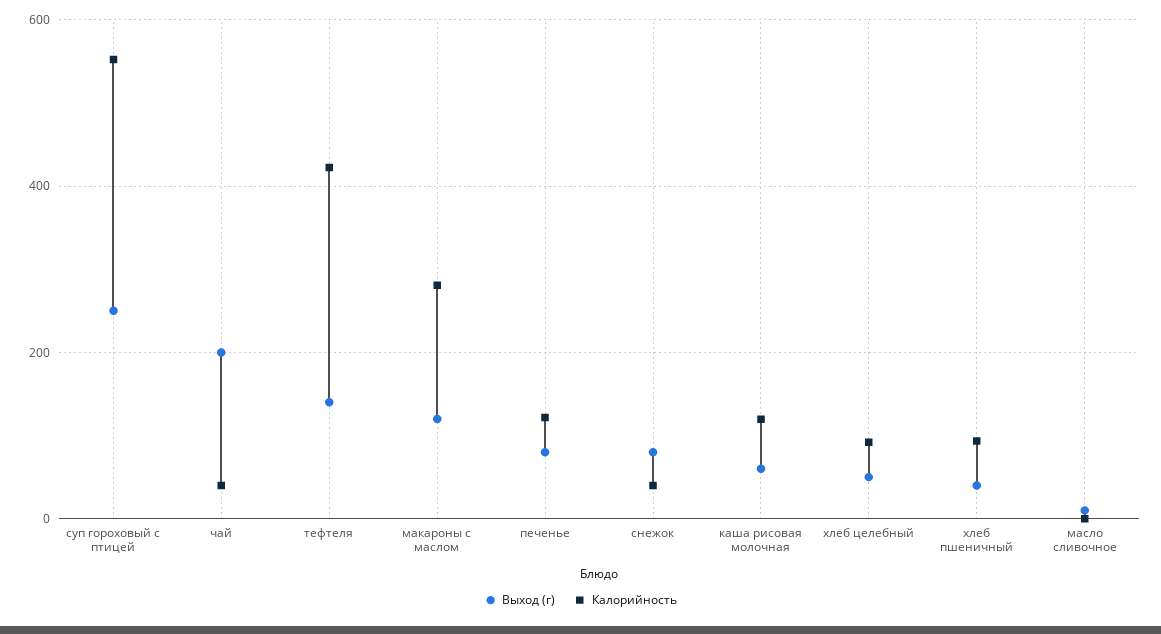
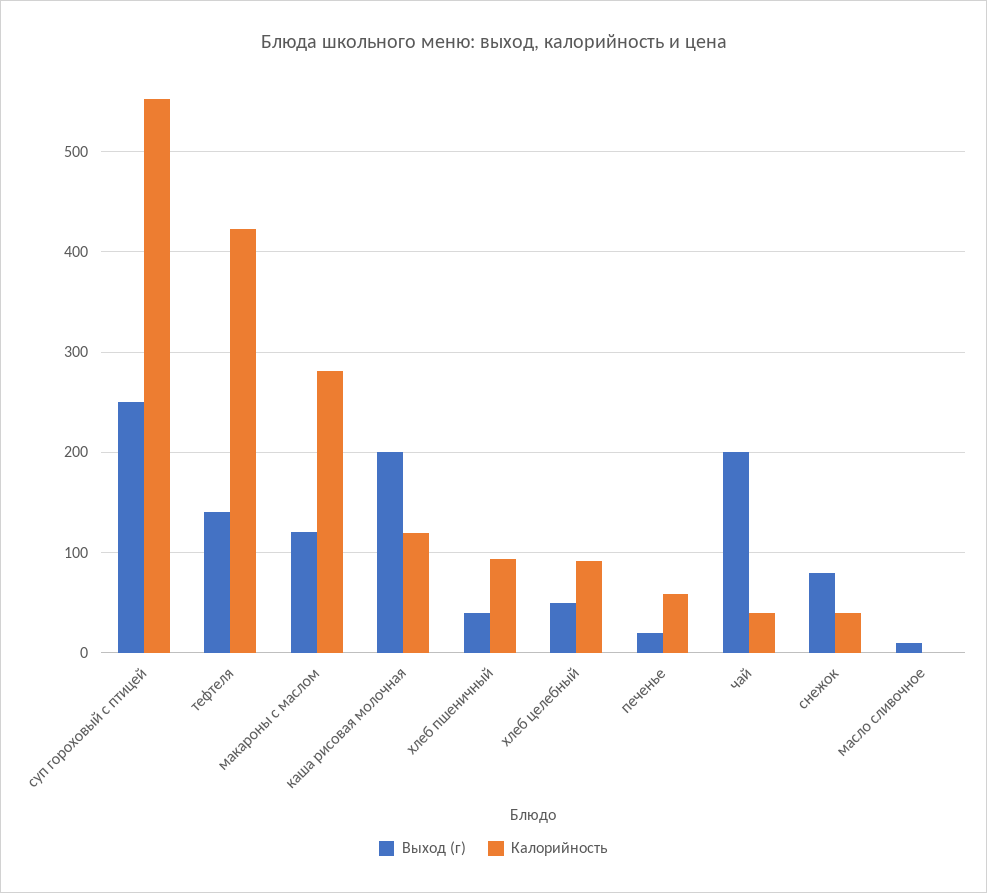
  {
    "Выход (г)": {
      "суп гороховый с птицей": 250,
      "чай": 200,
      "тефтеля": 140,
      "макароны с маслом": 120,
-     "печенье": 80,
+     "печенье": 20,
      "снежок": 80,
-     "каша рисовая молочная": 60,
+     "каша рисовая молочная": 200,
      "хлеб целебный": 50,
      "хлеб пшеничный": 40,
      "масло сливочное": 10
    },
    "Калорийность": {
      "суп гороховый с птицей": 550,
      "чай": 40,
      "тефтеля": 420,
      "макароны с маслом": 280,
-     "печенье": 120,
+     "печенье": 60,
      "снежок": 40,
      "каша рисовая молочная": 120,
      "хлеб целебный": 90,
      "хлеб пшеничный": 90,
      "масло сливочное": 0
    }
  }

